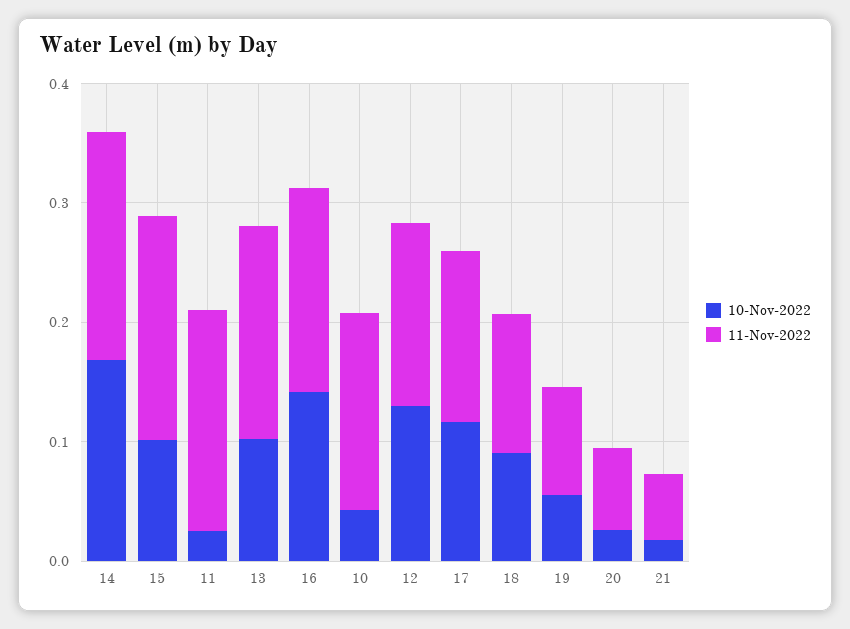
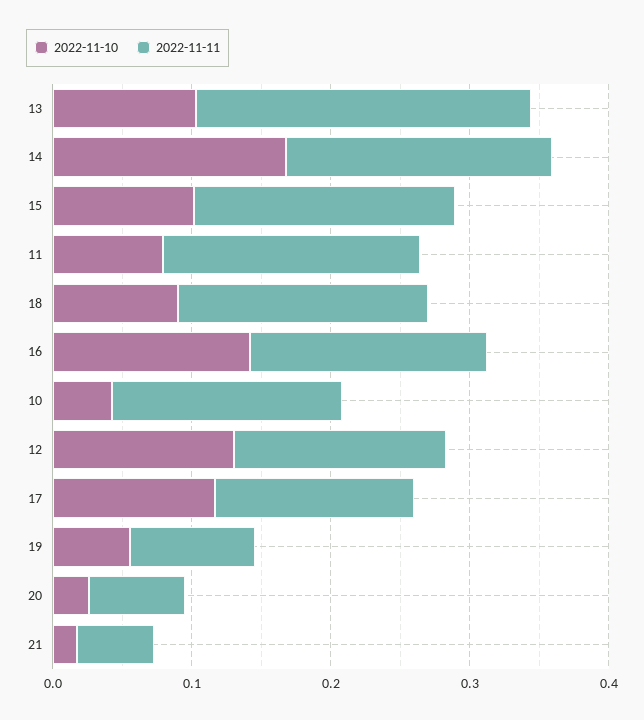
  {
    "10-Nov-2022": {
      "14": 0.16,
      "15": 0.1,
-     "11": 0.02,
+     "11": 0.08,
      "13": 0.1,
      "16": 0.14,
      "10": 0.04,
      "12": 0.14,
      "17": 0.12,
      "18": 0.1,
      "19": 0.06,
      "20": 0.02,
      "21": 0.02
    },
    "11-Nov-2022": {
      "14": 0.2,
      "15": 0.18,
      "11": 0.18,
-     "13": 0.18,
+     "13": 0.24,
      "16": 0.18,
      "10": 0.16,
      "12": 0.16,
      "17": 0.14,
-     "18": 0.12,
+     "18": 0.18,
      "19": 0.1,
      "20": 0.06,
      "21": 0.06
    }
  }

